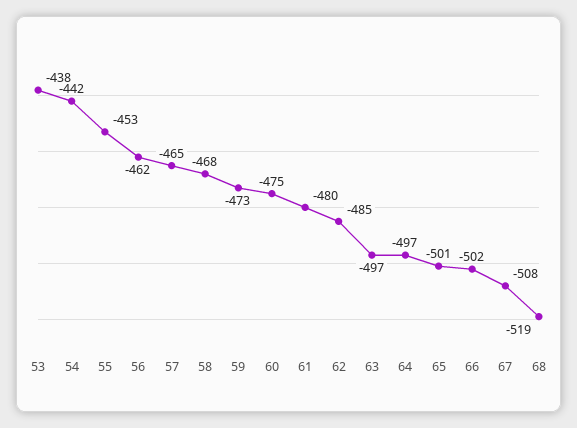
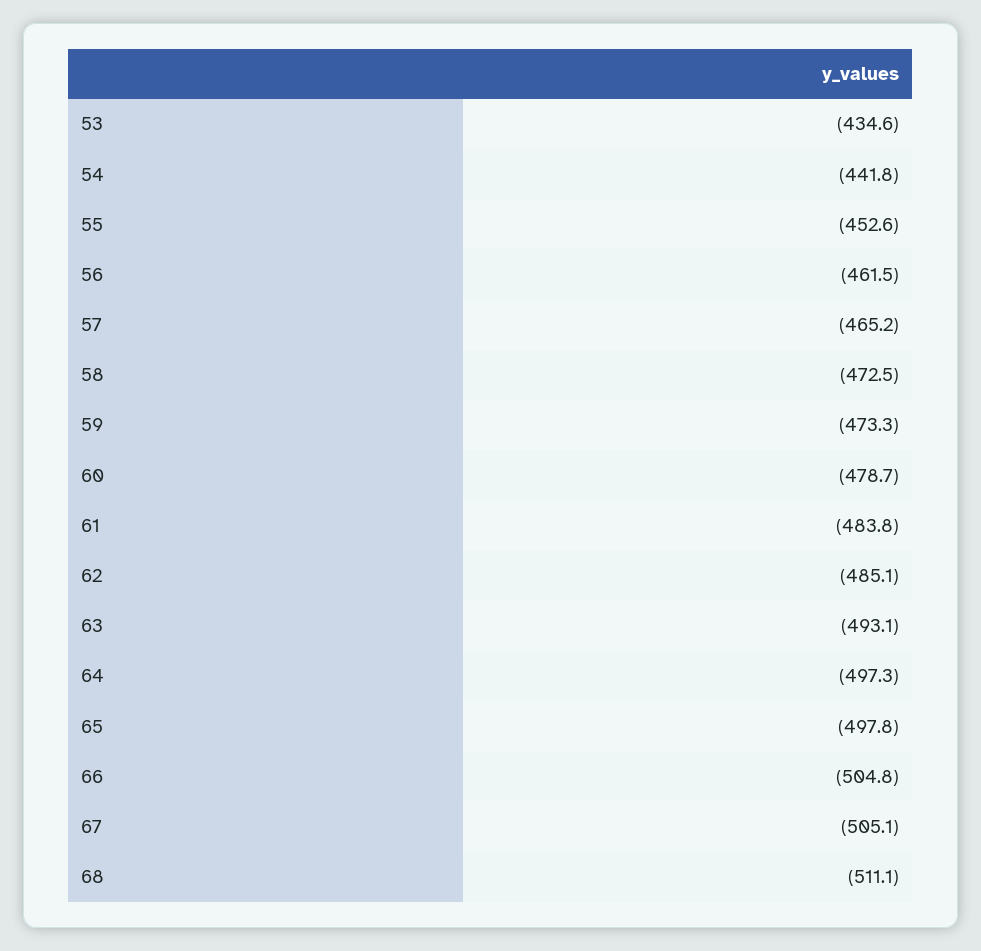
  {
-   "53": -438,
+   "53": -434.6,
    "54": -441.8,
    "55": -452.6,
    "56": -461.5,
    "57": -465.2,
-   "58": -468,
+   "58": -472.5,
    "59": -473.3,
-   "60": -475,
+   "60": -478.7,
-   "61": -480,
+   "61": -483.8,
    "62": -485.1,
-   "63": -497,
+   "63": -493.1,
    "64": -497.3,
-   "65": -501,
+   "65": -497.8,
-   "66": -502,
+   "66": -504.8,
-   "67": -508,
+   "67": -505.1,
-   "68": -519
+   "68": -511.1
  }

